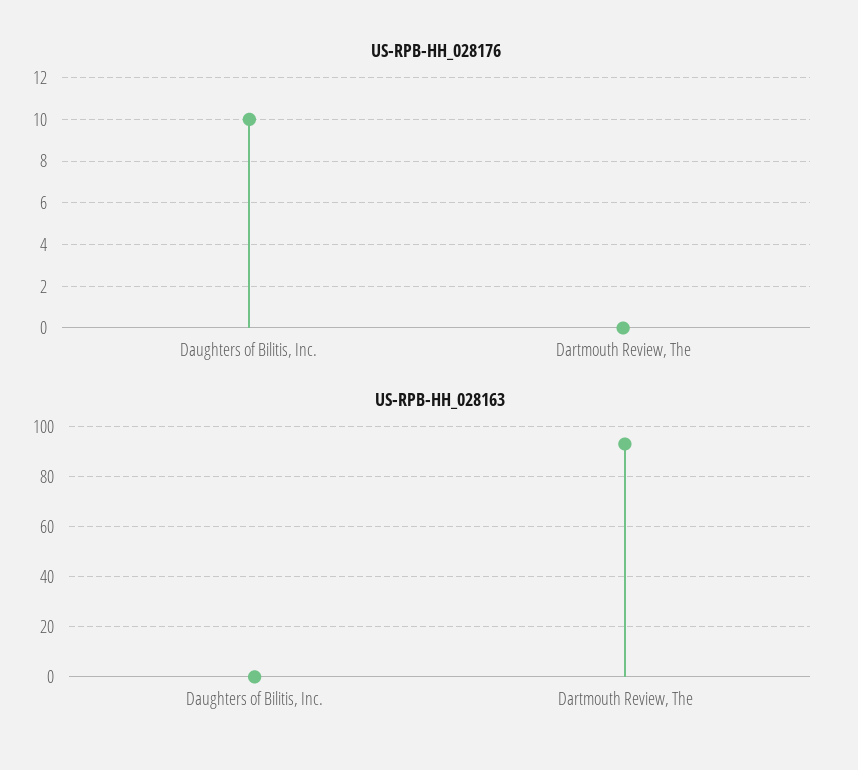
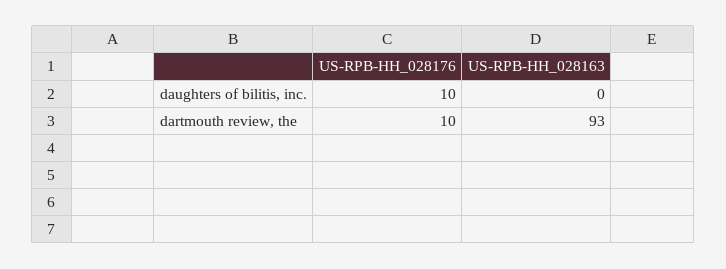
  {
    "US-RPB-HH_028176": {
      "Daughters of Bilitis, Inc.": 10,
-     "Dartmouth Review, The": 0
+     "Dartmouth Review, The": 10
    },
    "US-RPB-HH_028163": {
      "Daughters of Bilitis, Inc.": 0,
      "Dartmouth Review, The": 93
    }
  }

